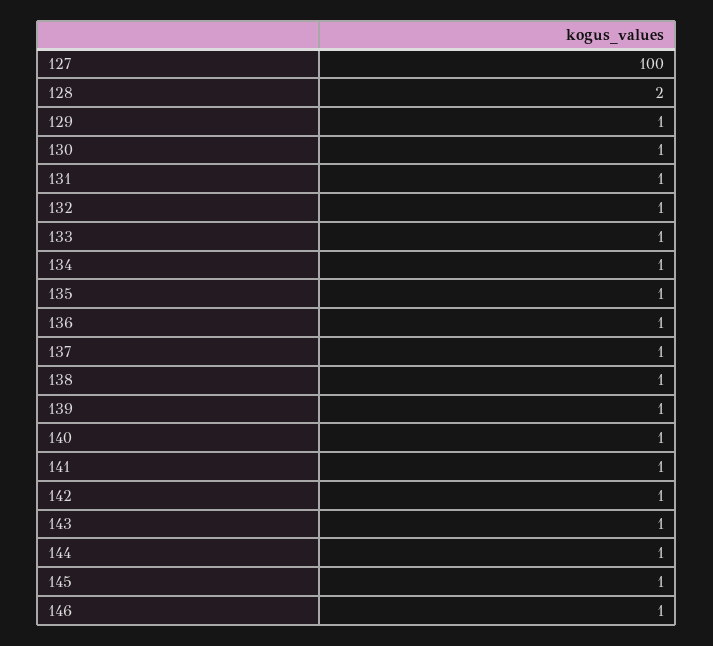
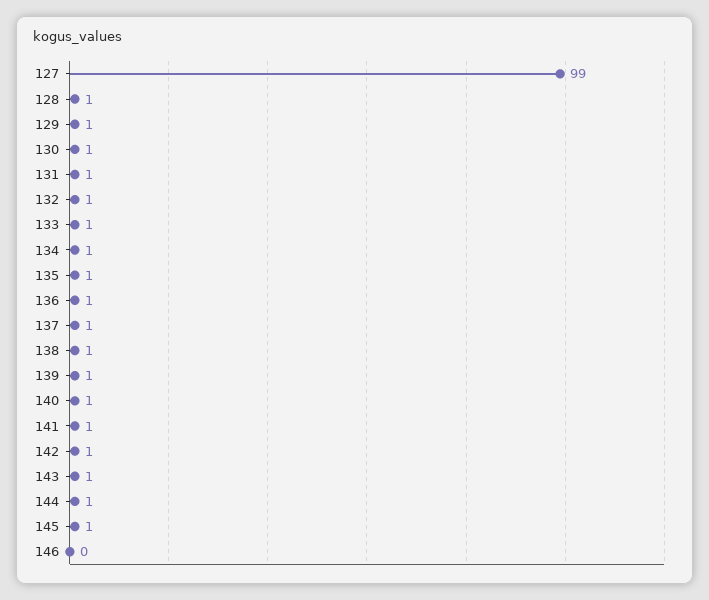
  {
-   "127": 100,
+   "127": 99,
-   "128": 2,
+   "128": 1,
    "129": 1,
    "130": 1,
    "131": 1,
    "132": 1,
    "133": 1,
    "134": 1,
    "135": 1,
    "136": 1,
    "137": 1,
    "138": 1,
    "139": 1,
    "140": 1,
    "141": 1,
    "142": 1,
    "143": 1,
    "144": 1,
    "145": 1,
-   "146": 1
+   "146": 0
  }

